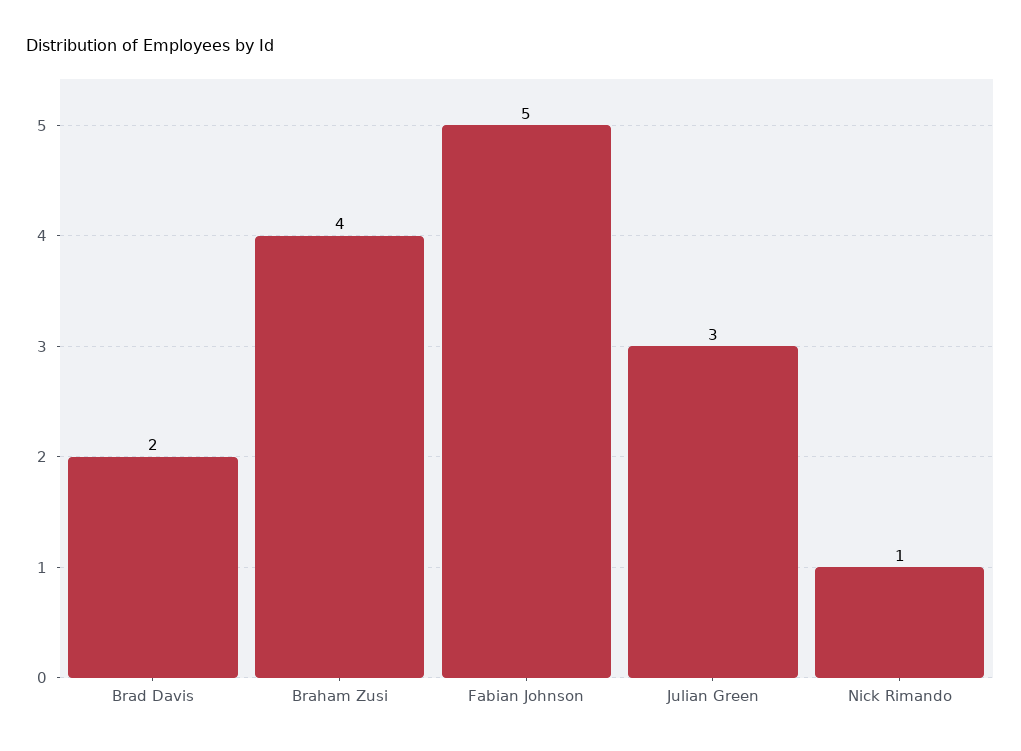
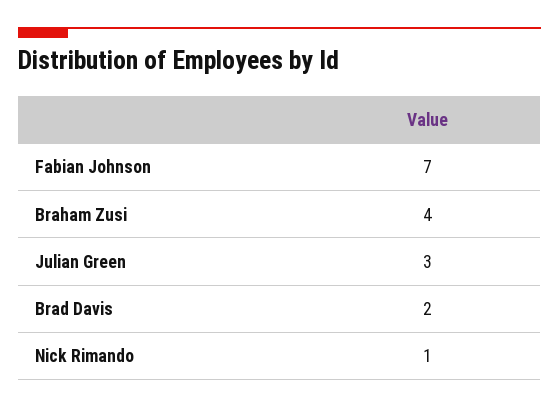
  {
    "Brad Davis": 2,
    "Braham Zusi": 4,
-   "Fabian Johnson": 5,
+   "Fabian Johnson": 7,
    "Julian Green": 3,
    "Nick Rimando": 1
  }

